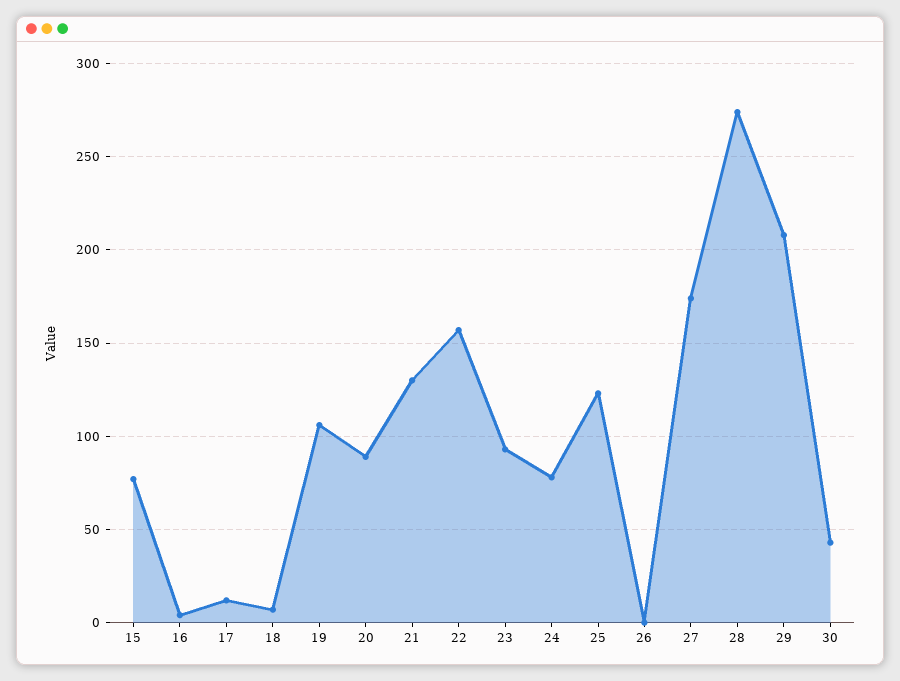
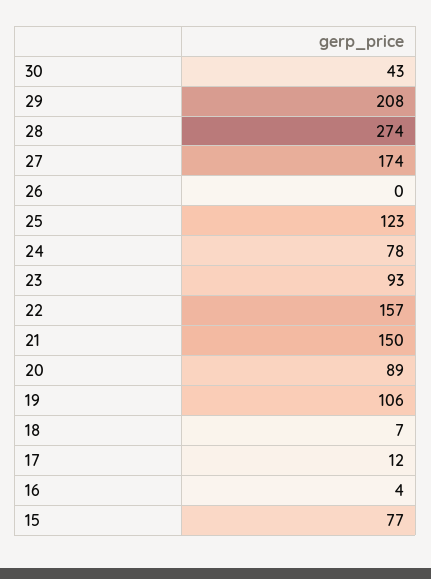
  {
    "15": 77,
    "16": 4,
    "17": 12,
    "18": 7,
    "19": 106,
    "20": 89,
-   "21": 130,
+   "21": 150,
    "22": 157,
    "23": 93,
    "24": 78,
    "25": 123,
    "26": 0,
    "27": 174,
    "28": 274,
    "29": 208,
    "30": 43
  }

